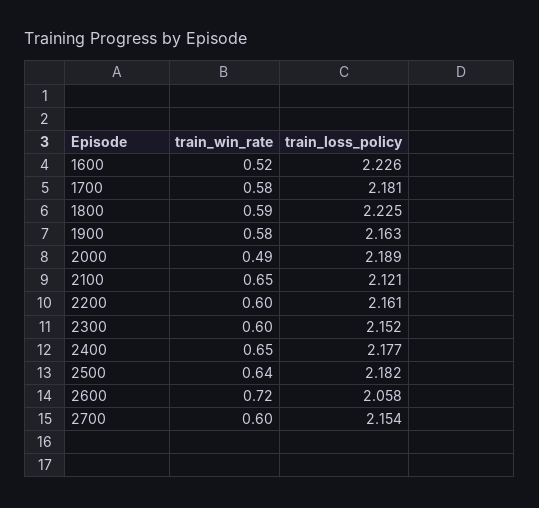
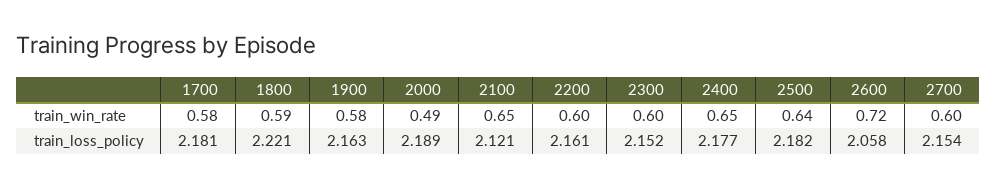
  {
    "train_win_rate": {
-     "1600": 0.52,
      "1700": 0.58,
      "1800": 0.59,
      "1900": 0.58,
      "2000": 0.49,
      "2100": 0.65,
      "2200": 0.6,
      "2300": 0.6,
      "2400": 0.65,
      "2500": 0.64,
      "2600": 0.72,
      "2700": 0.6
    },
    "train_loss_policy": {
-     "1600": 2.226,
      "1700": 2.181,
-     "1800": 2.225,
+     "1800": 2.221,
      "1900": 2.163,
      "2000": 2.189,
      "2100": 2.121,
      "2200": 2.161,
      "2300": 2.152,
      "2400": 2.177,
      "2500": 2.182,
      "2600": 2.058,
      "2700": 2.154
    }
  }

